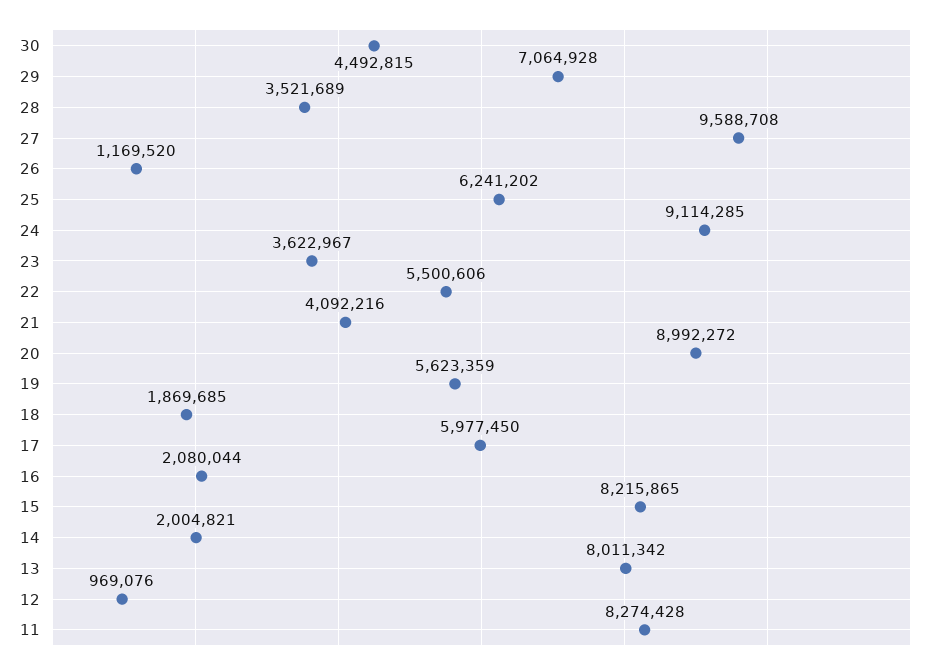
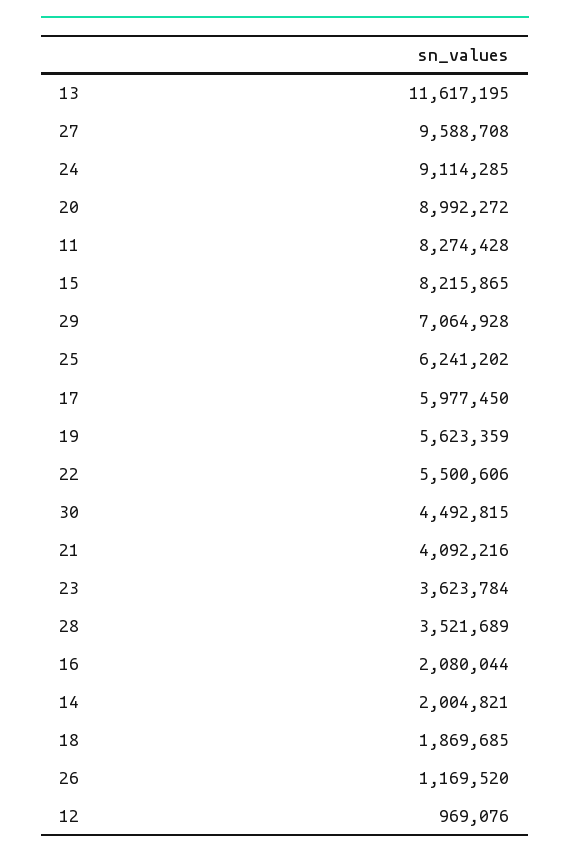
  {
    "30": 4492815,
    "29": 7064928,
    "28": 3521689,
    "27": 9588708,
    "26": 1169520,
    "25": 6241202,
    "24": 9114285,
-   "23": 3622967,
+   "23": 3623784,
    "22": 5500606,
    "21": 4092216,
    "20": 8992272,
    "19": 5623359,
    "18": 1869685,
    "17": 5977450,
    "16": 2080044,
    "15": 8215865,
    "14": 2004821,
-   "13": 8011342,
+   "13": 11617195,
    "12": 969076,
    "11": 8274428
  }

